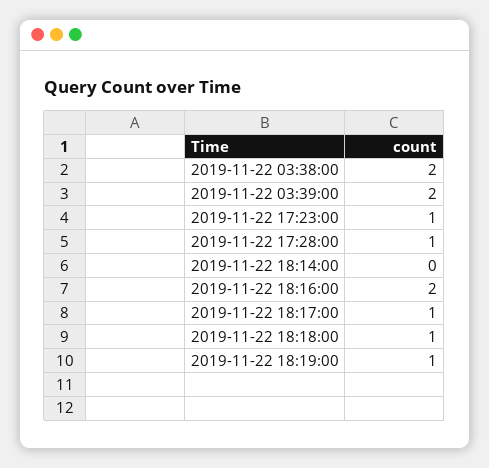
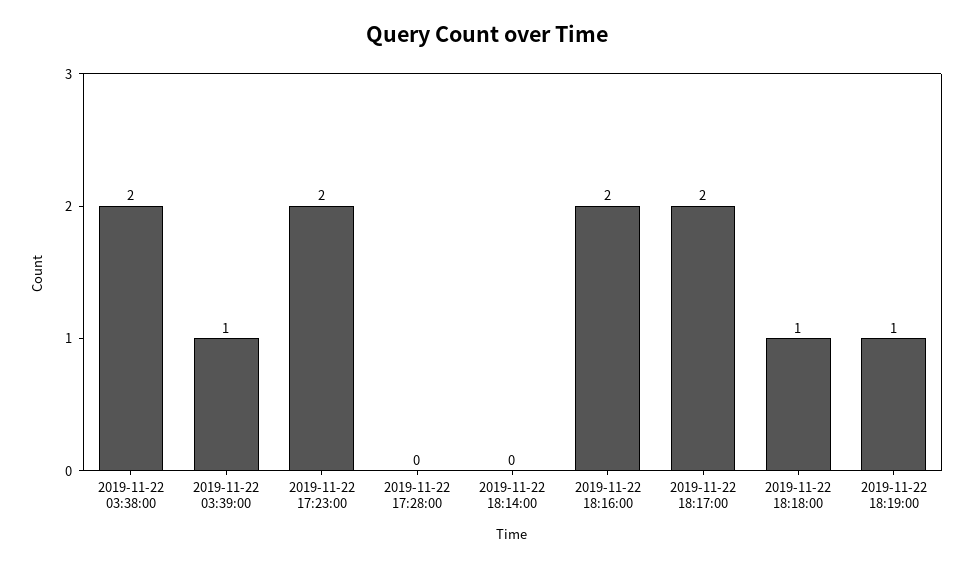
  {
    "2019-11-22 03:38:00": 2,
-   "2019-11-22 03:39:00": 2,
+   "2019-11-22 03:39:00": 1,
-   "2019-11-22 17:23:00": 1,
+   "2019-11-22 17:23:00": 2,
-   "2019-11-22 17:28:00": 1,
+   "2019-11-22 17:28:00": 0,
    "2019-11-22 18:14:00": 0,
    "2019-11-22 18:16:00": 2,
-   "2019-11-22 18:17:00": 1,
+   "2019-11-22 18:17:00": 2,
    "2019-11-22 18:18:00": 1,
    "2019-11-22 18:19:00": 1
  }

